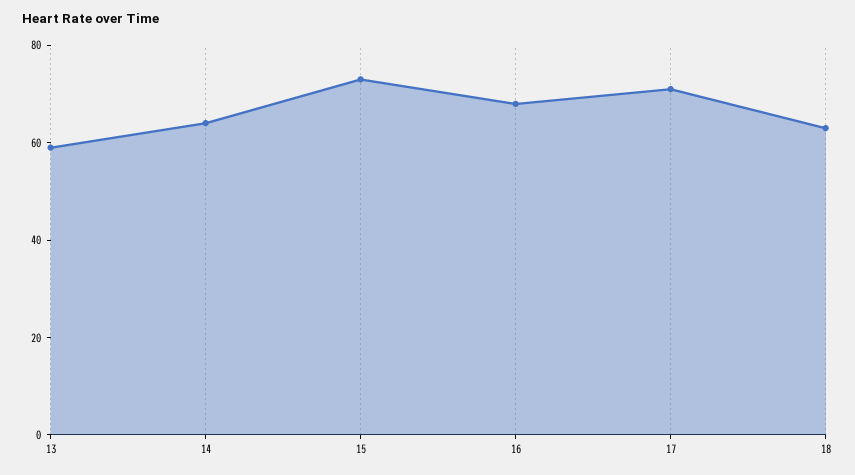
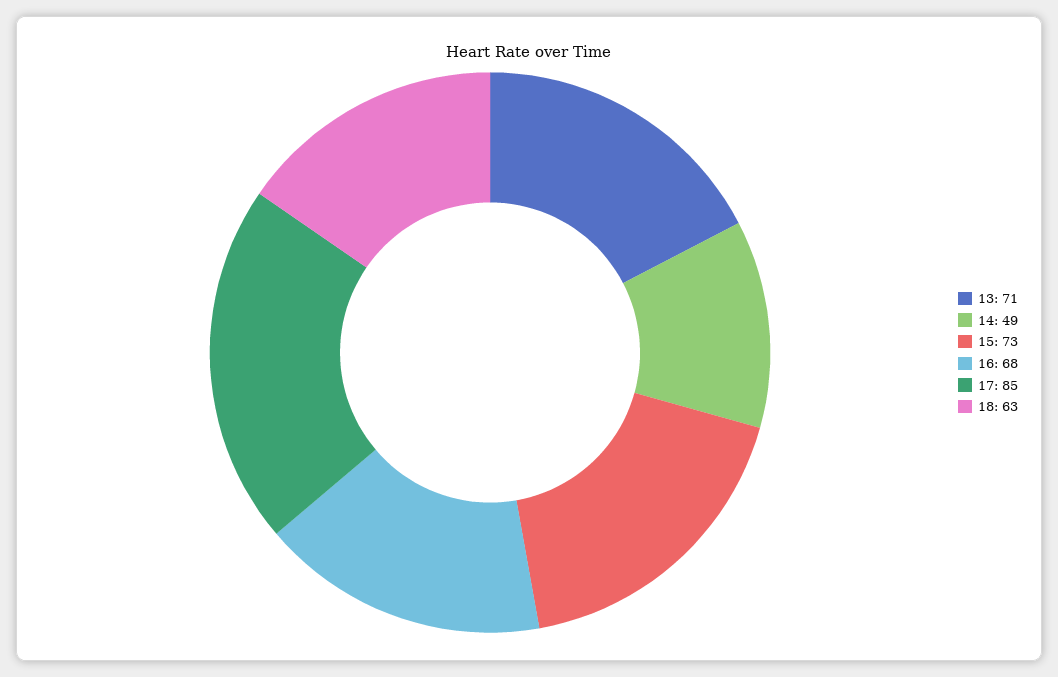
  {
-   "13": 60,
+   "13": 71,
-   "14": 65,
+   "14": 49,
    "15": 73,
    "16": 68,
-   "17": 70,
+   "17": 85,
    "18": 63
  }

